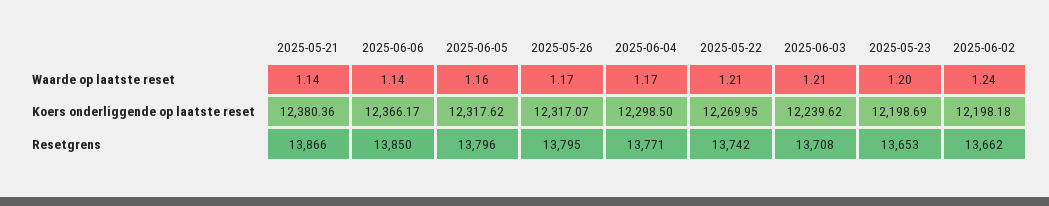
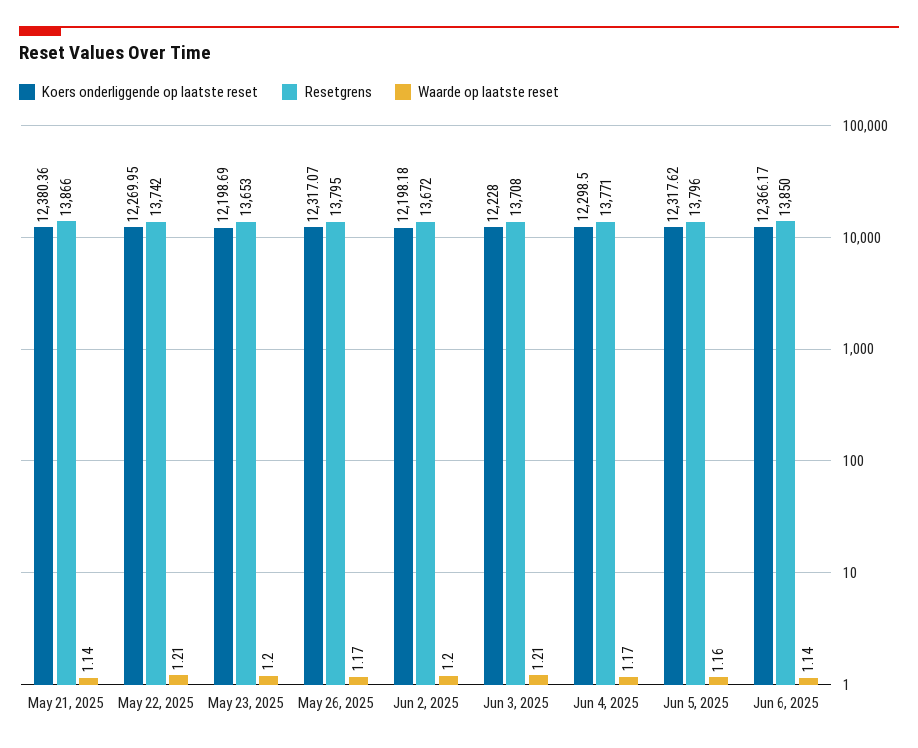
  {
    "Waarde op laatste reset": {
      "2025-05-21": 1.14,
      "2025-06-06": 1.14,
      "2025-06-05": 1.16,
      "2025-05-26": 1.17,
      "2025-06-04": 1.17,
      "2025-05-22": 1.21,
      "2025-06-03": 1.21,
      "2025-05-23": 1.2,
-     "2025-06-02": 1.24
+     "2025-06-02": 1.2
    },
    "Koers onderliggende op laatste reset": {
      "2025-05-21": 12380.36,
      "2025-06-06": 12366.17,
      "2025-06-05": 12317.62,
      "2025-05-26": 12317.07,
      "2025-06-04": 12298.5,
      "2025-05-22": 12269.95,
-     "2025-06-03": 12239.62,
+     "2025-06-03": 12228,
      "2025-05-23": 12198.69,
      "2025-06-02": 12198.18
    },
    "Resetgrens": {
      "2025-05-21": 13866,
      "2025-06-06": 13850,
      "2025-06-05": 13796,
      "2025-05-26": 13795,
      "2025-06-04": 13771,
      "2025-05-22": 13742,
      "2025-06-03": 13708,
      "2025-05-23": 13653,
-     "2025-06-02": 13662
+     "2025-06-02": 13672
    }
  }

